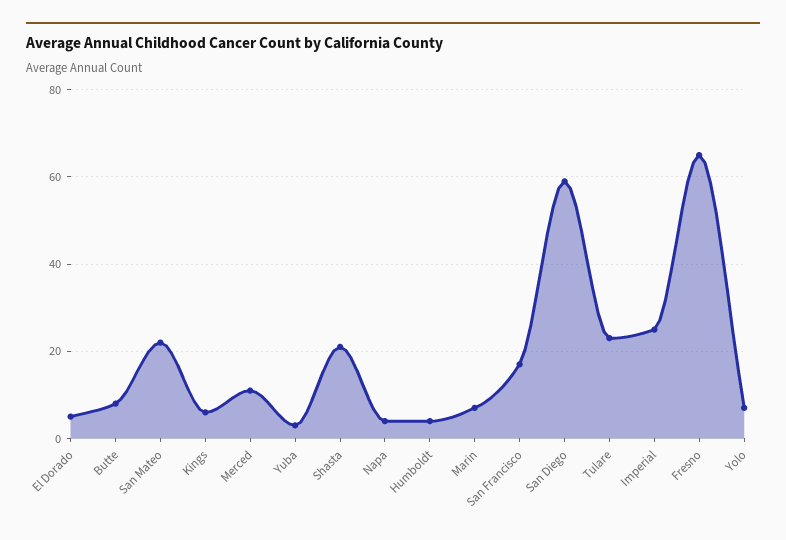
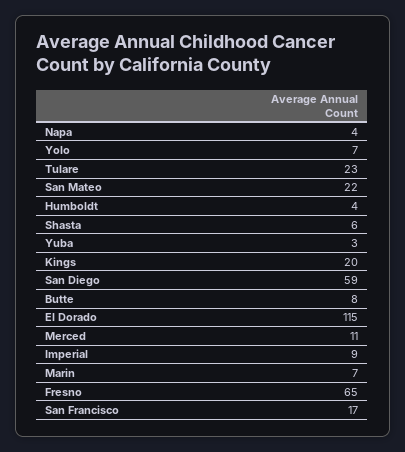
  {
-   "El Dorado": 5,
+   "El Dorado": 115,
    "Butte": 8,
    "San Mateo": 22,
-   "Kings": 5,
+   "Kings": 20,
    "Merced": 11,
    "Yuba": 3,
-   "Shasta": 20,
+   "Shasta": 6,
    "Napa": 4,
    "Humboldt": 4,
    "Marin": 7,
    "San Francisco": 17,
    "San Diego": 59,
    "Tulare": 23,
-   "Imperial": 25,
+   "Imperial": 9,
    "Fresno": 65,
    "Yolo": 7
  }

